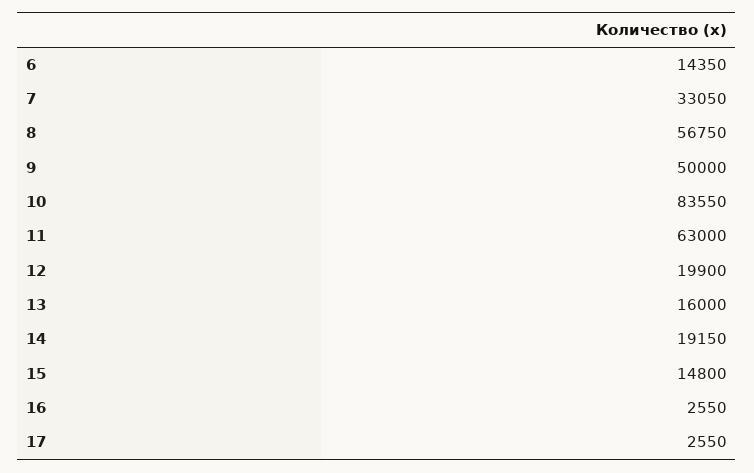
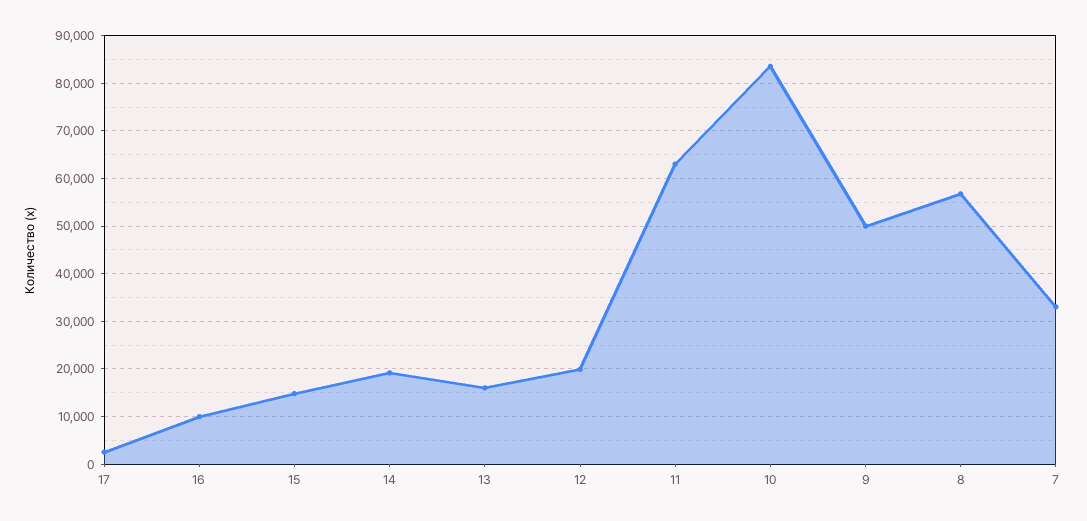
  {
-   "6": 14350,
    "7": 33050,
    "8": 56750,
    "9": 50000,
    "10": 83550,
    "11": 63000,
    "12": 19900,
    "13": 16000,
    "14": 19150,
    "15": 14800,
-   "16": 2550,
+   "16": 10000,
    "17": 2550
  }

